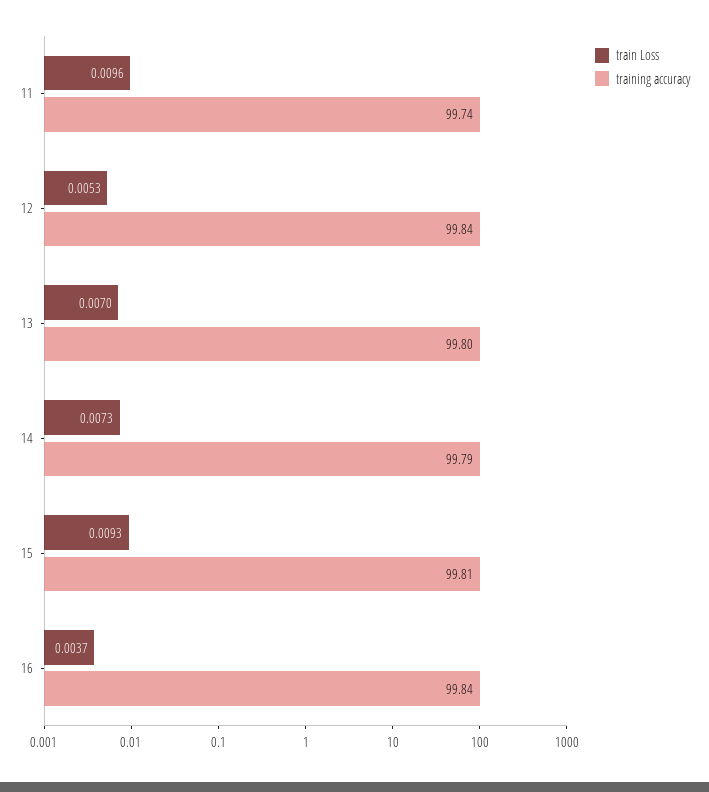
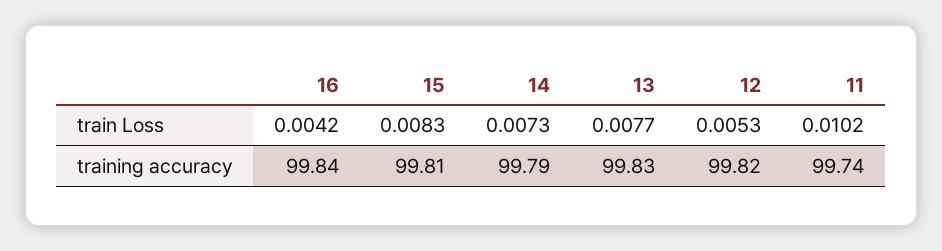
  {
    "train Loss": {
-     "11": 0.0096,
+     "11": 0.0102,
      "12": 0.0053,
-     "13": 0.007,
+     "13": 0.0077,
      "14": 0.0073,
-     "15": 0.0093,
+     "15": 0.0083,
-     "16": 0.0037
+     "16": 0.0042
    },
    "training accuracy": {
      "11": 99.74,
-     "12": 99.84,
+     "12": 99.82,
-     "13": 99.8,
+     "13": 99.83,
      "14": 99.79,
      "15": 99.81,
      "16": 99.84
    }
  }

